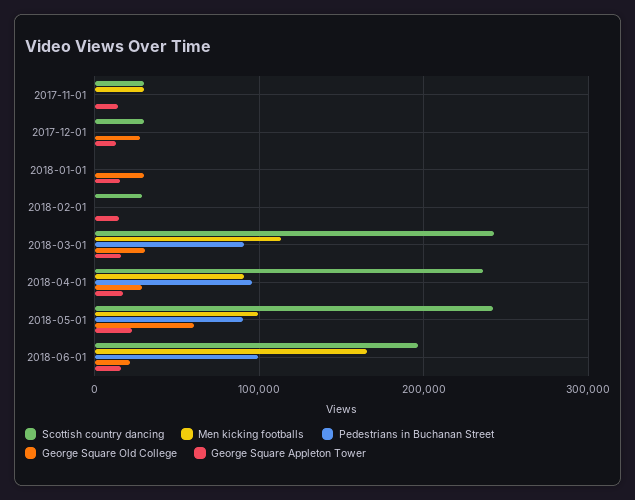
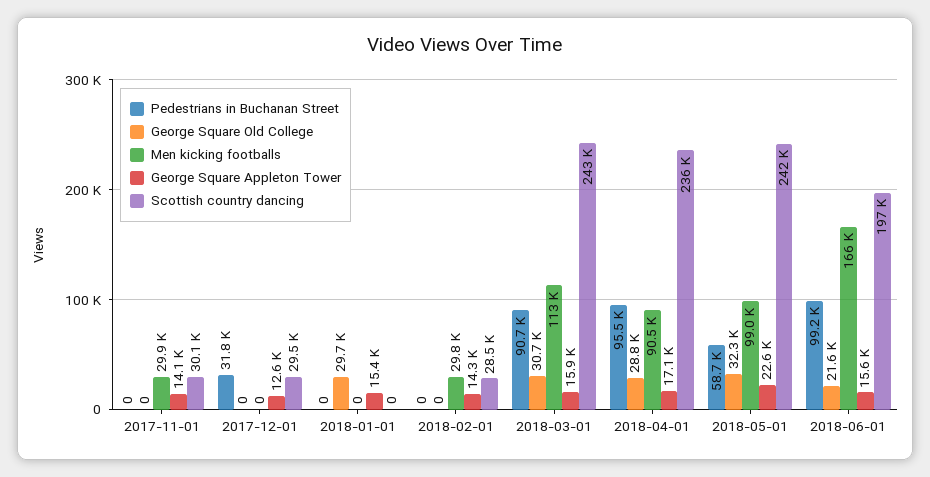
  {
    "Scottish country dancing": {
      "2017-11-01": 30100,
      "2017-12-01": 29500,
      "2018-01-01": 0,
      "2018-02-01": 28500,
      "2018-03-01": 243000,
      "2018-04-01": 236000,
      "2018-05-01": 242000,
      "2018-06-01": 197000
    },
    "Men kicking footballs": {
      "2017-11-01": 29900,
      "2017-12-01": 0,
      "2018-01-01": 0,
-     "2018-02-01": 0,
+     "2018-02-01": 29800,
      "2018-03-01": 113000,
      "2018-04-01": 90500,
      "2018-05-01": 99000,
      "2018-06-01": 166000
    },
    "Pedestrians in Buchanan Street": {
      "2017-11-01": 0,
-     "2017-12-01": 0,
+     "2017-12-01": 31800,
      "2018-01-01": 0,
      "2018-02-01": 0,
      "2018-03-01": 90700,
      "2018-04-01": 95500,
-     "2018-05-01": 90000,
+     "2018-05-01": 58700,
      "2018-06-01": 99200
    },
    "George Square Old College": {
      "2017-11-01": 0,
-     "2017-12-01": 30000,
+     "2017-12-01": 0,
      "2018-01-01": 29700,
      "2018-02-01": 0,
      "2018-03-01": 30700,
      "2018-04-01": 28800,
-     "2018-05-01": 60000,
+     "2018-05-01": 32300,
      "2018-06-01": 21600
    },
    "George Square Appleton Tower": {
      "2017-11-01": 14100,
      "2017-12-01": 12600,
      "2018-01-01": 15400,
      "2018-02-01": 14300,
      "2018-03-01": 15900,
      "2018-04-01": 17100,
      "2018-05-01": 22600,
      "2018-06-01": 15600
    }
  }

